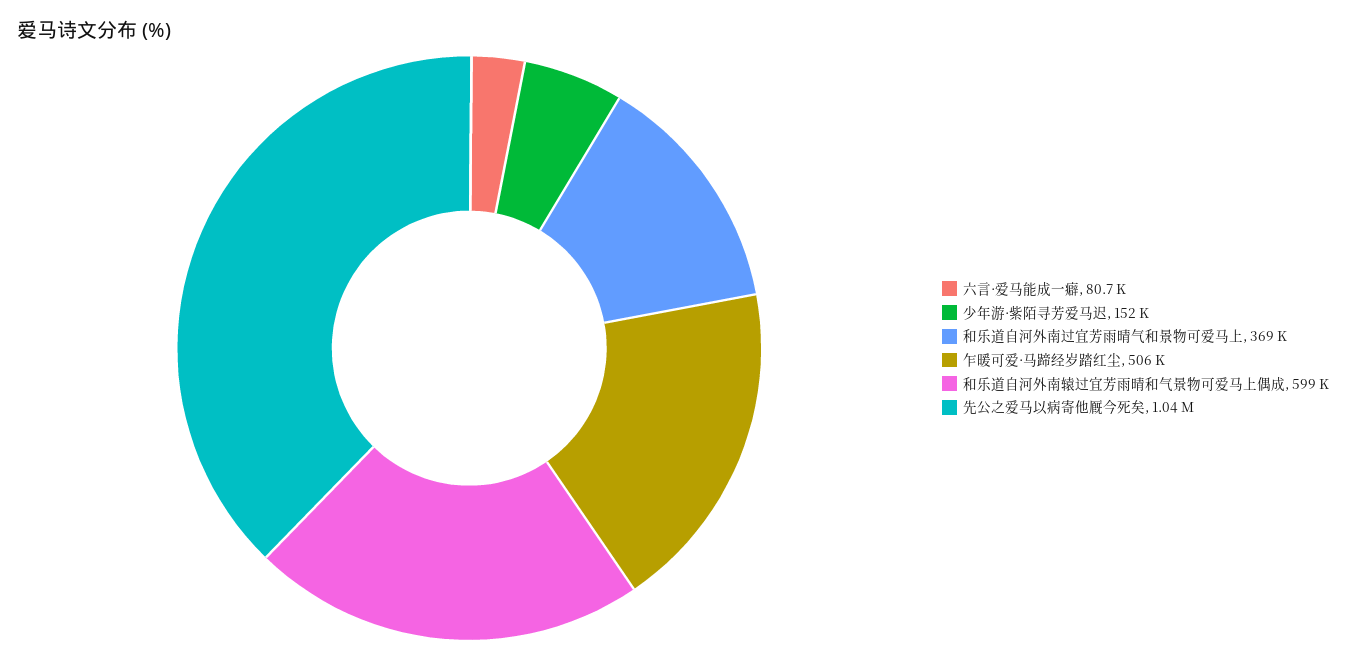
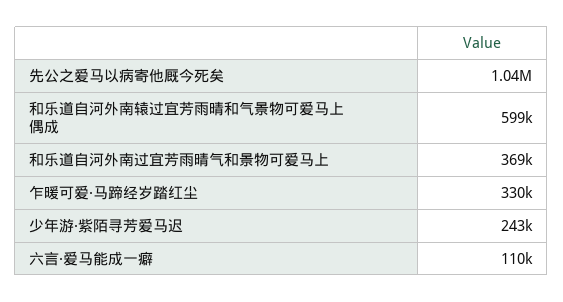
  {
-   "六言·爱马能成一癖": 80700,
+   "六言·爱马能成一癖": 110000,
-   "少年游·紫陌寻芳爱马迟": 152000,
+   "少年游·紫陌寻芳爱马迟": 243000,
    "和乐道自河外南过宜芳雨晴气和景物可爱马上": 369000,
-   "乍暖可爱·马蹄经岁踏红尘": 506000,
+   "乍暖可爱·马蹄经岁踏红尘": 330000,
    "和乐道自河外南辕过宜芳雨晴和气景物可爱马上偶成": 599000,
    "先公之爱马以病寄他厩今死矣": 1040000
  }

